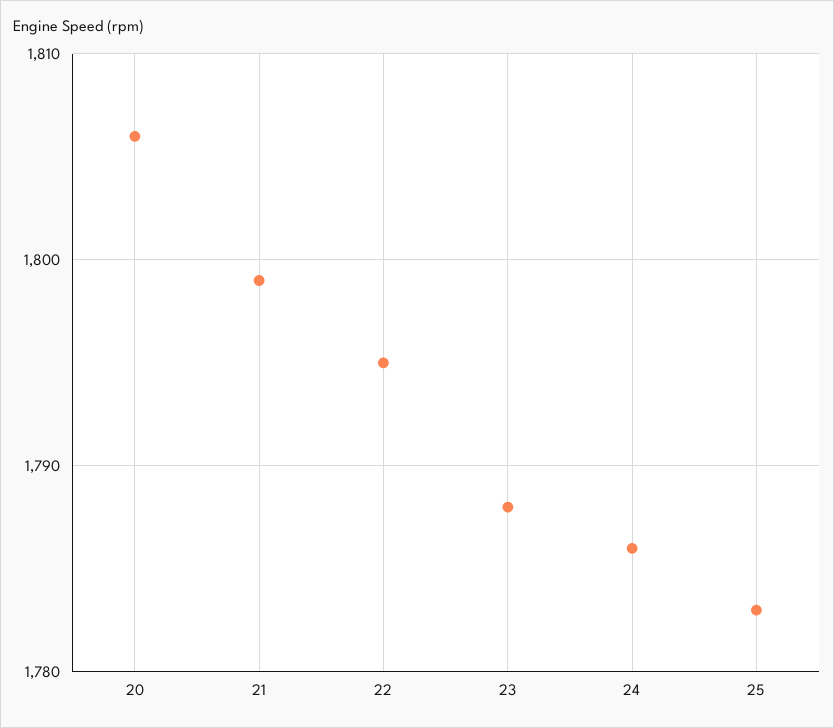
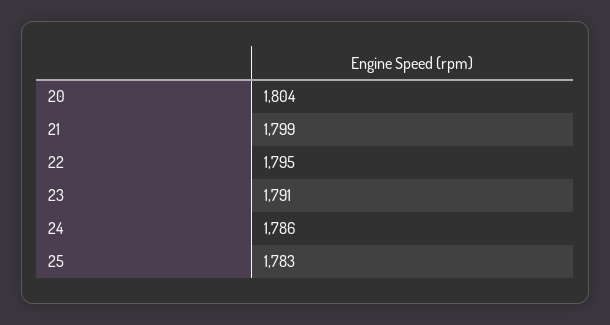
  {
-   "20": 1806,
+   "20": 1804,
    "21": 1799,
    "22": 1795,
-   "23": 1788,
+   "23": 1791,
    "24": 1786,
    "25": 1783
  }

